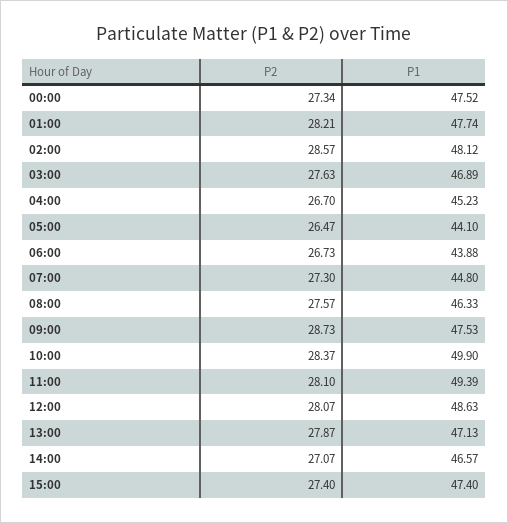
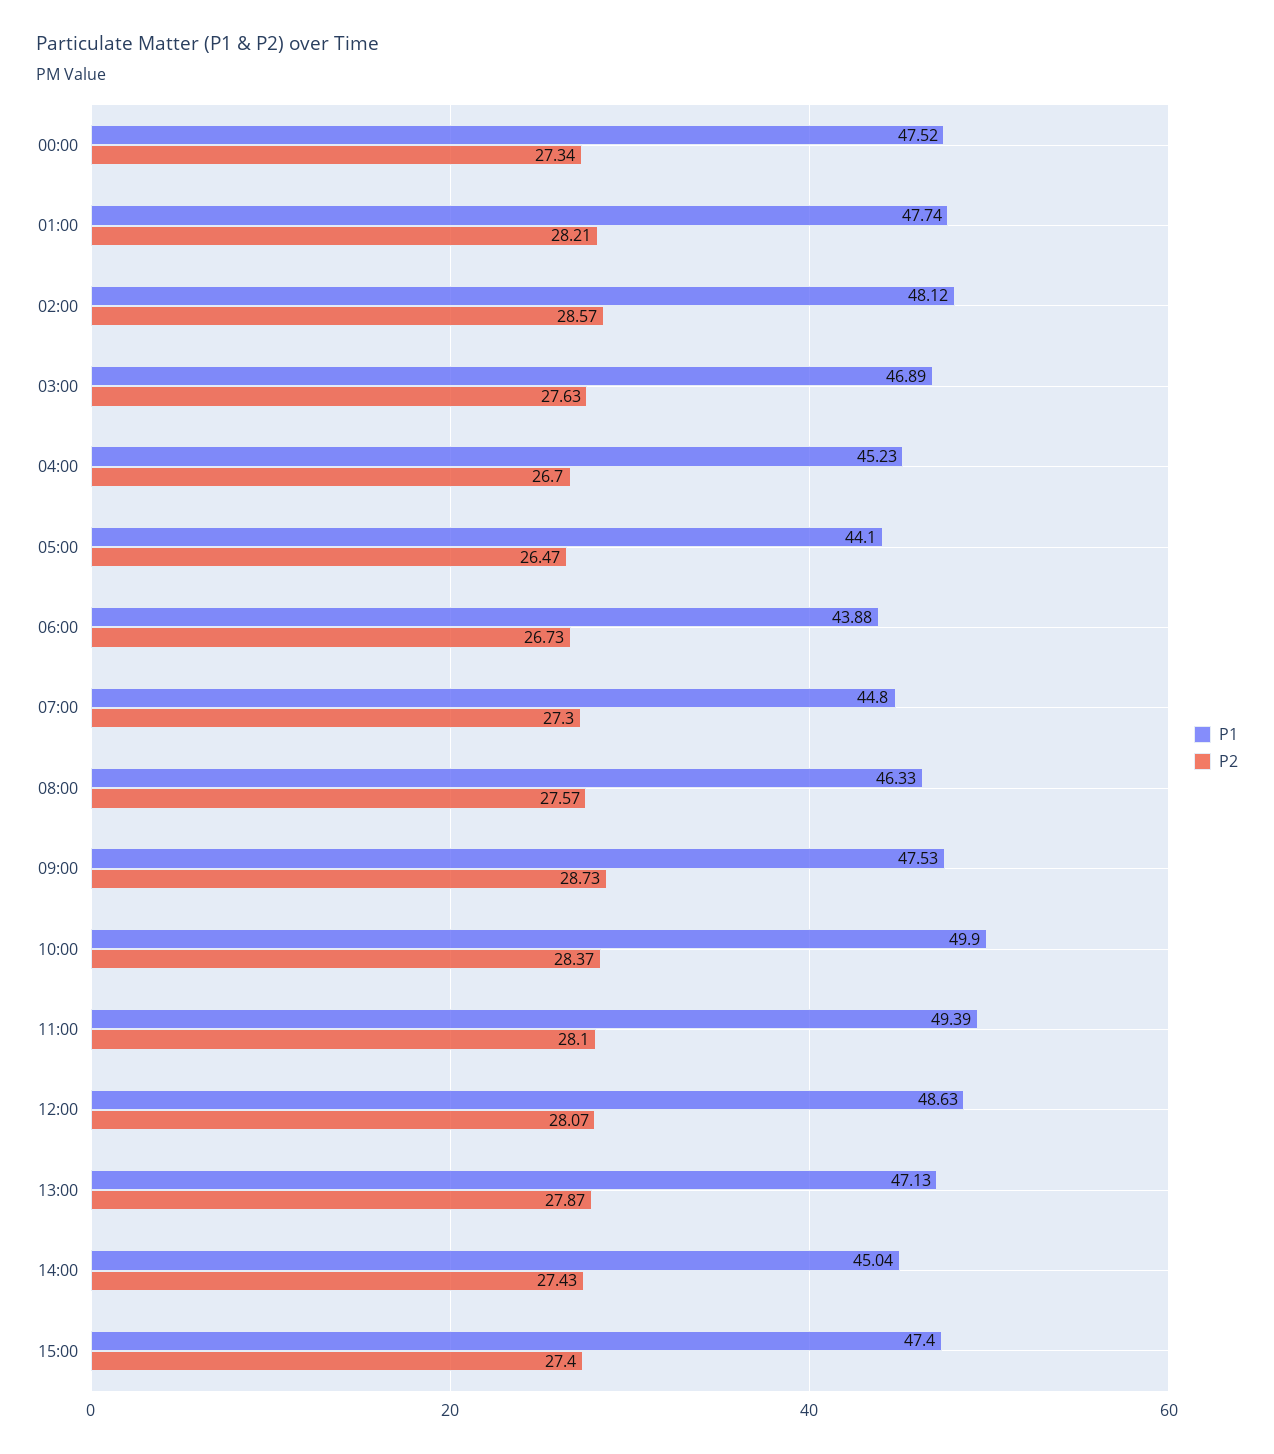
  {
    "P2": {
      "00:00": 27.34,
      "01:00": 28.21,
      "02:00": 28.57,
      "03:00": 27.63,
      "04:00": 26.7,
      "05:00": 26.47,
      "06:00": 26.73,
      "07:00": 27.3,
      "08:00": 27.57,
      "09:00": 28.73,
      "10:00": 28.37,
      "11:00": 28.1,
      "12:00": 28.07,
      "13:00": 27.87,
-     "14:00": 27.07,
+     "14:00": 27.43,
      "15:00": 27.4
    },
    "P1": {
      "00:00": 47.52,
      "01:00": 47.74,
      "02:00": 48.12,
      "03:00": 46.89,
      "04:00": 45.23,
      "05:00": 44.1,
      "06:00": 43.88,
      "07:00": 44.8,
      "08:00": 46.33,
      "09:00": 47.53,
      "10:00": 49.9,
      "11:00": 49.39,
      "12:00": 48.63,
      "13:00": 47.13,
-     "14:00": 46.57,
+     "14:00": 45.04,
      "15:00": 47.4
    }
  }

